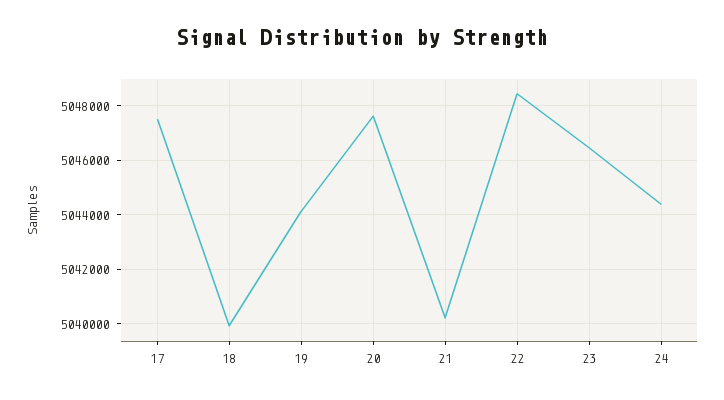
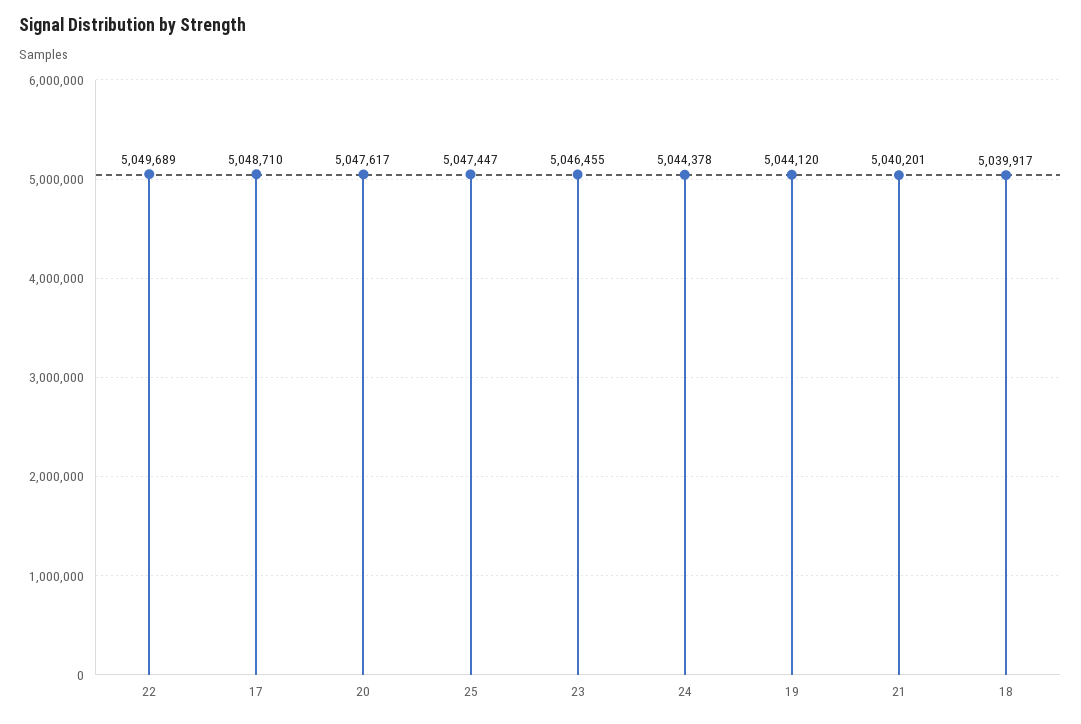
  {
-   "17": 5047500,
+   "17": 5048710,
    "18": 5039917,
    "19": 5044120,
    "20": 5047617,
    "21": 5040201,
-   "22": 5048500,
+   "22": 5049689,
    "23": 5046455,
-   "24": 5044378
+   "24": 5044378,
+   "25": 5047447
  }

